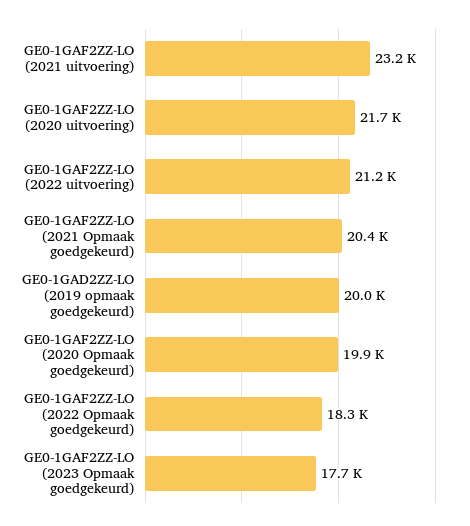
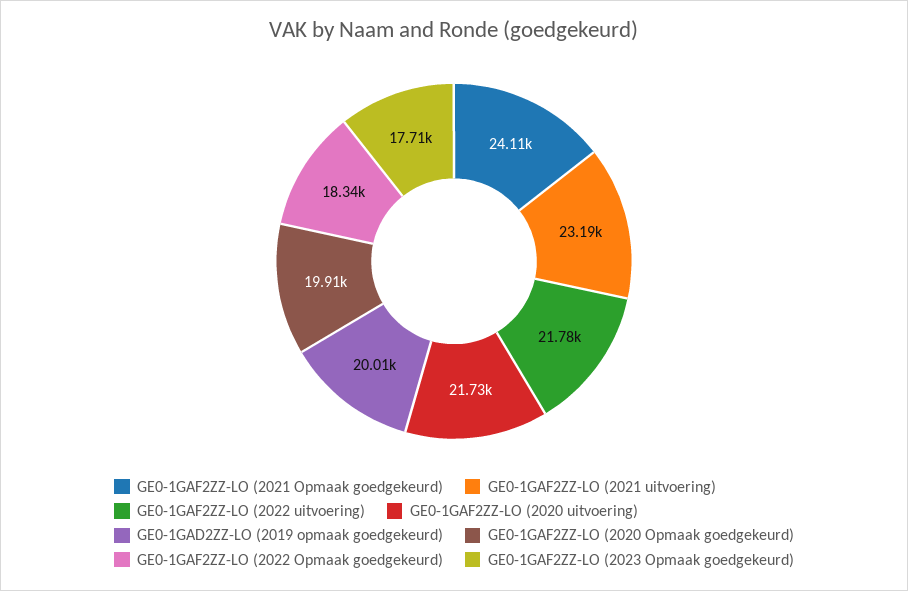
  {
    "GE0-1GAF2ZZ-LO (2021 uitvoering)": 23190,
    "GE0-1GAF2ZZ-LO (2020 uitvoering)": 21730,
-   "GE0-1GAF2ZZ-LO (2022 uitvoering)": 21200,
+   "GE0-1GAF2ZZ-LO (2022 uitvoering)": 21780,
-   "GE0-1GAF2ZZ-LO (2021 Opmaak goedgekeurd)": 20400,
+   "GE0-1GAF2ZZ-LO (2021 Opmaak goedgekeurd)": 24110,
    "GE0-1GAD2ZZ-LO (2019 opmaak goedgekeurd)": 20010,
    "GE0-1GAF2ZZ-LO (2020 Opmaak goedgekeurd)": 19910,
    "GE0-1GAF2ZZ-LO (2022 Opmaak goedgekeurd)": 18340,
    "GE0-1GAF2ZZ-LO (2023 Opmaak goedgekeurd)": 17710
  }

